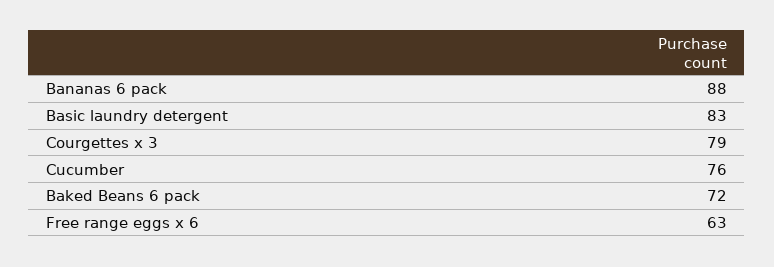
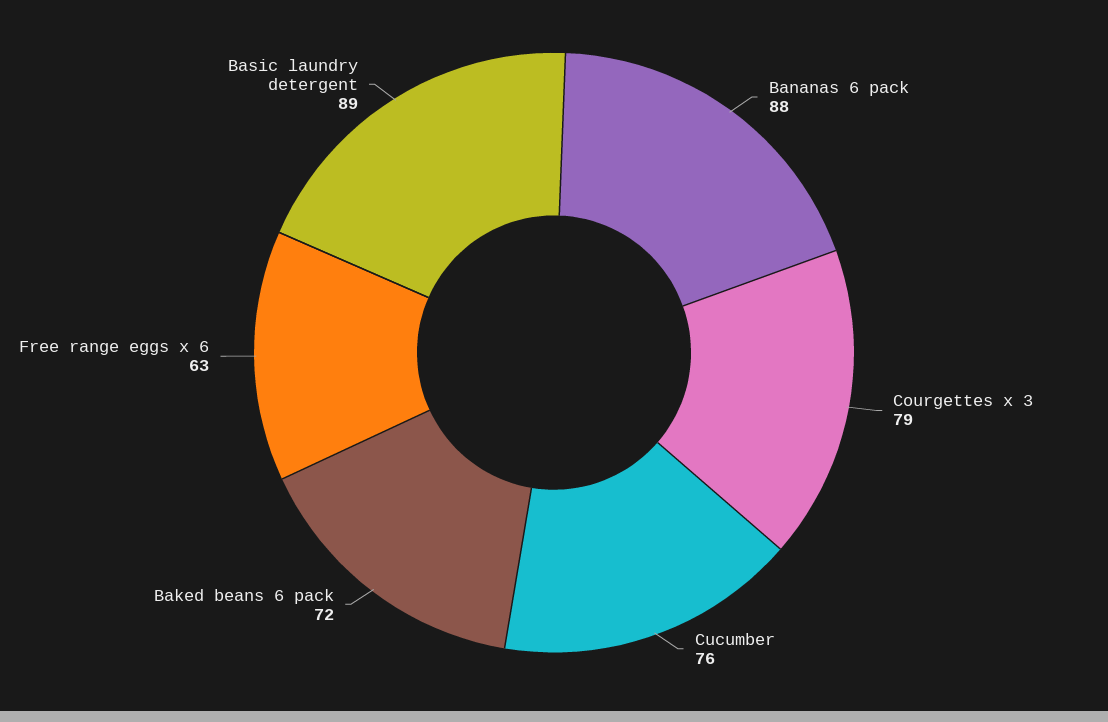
  {
    "Bananas 6 pack": 88,
-   "Basic laundry detergent": 83,
+   "Basic laundry detergent": 89,
    "Courgettes x 3": 79,
    "Cucumber": 76,
    "Baked Beans 6 pack": 72,
    "Free range eggs x 6": 63
  }

